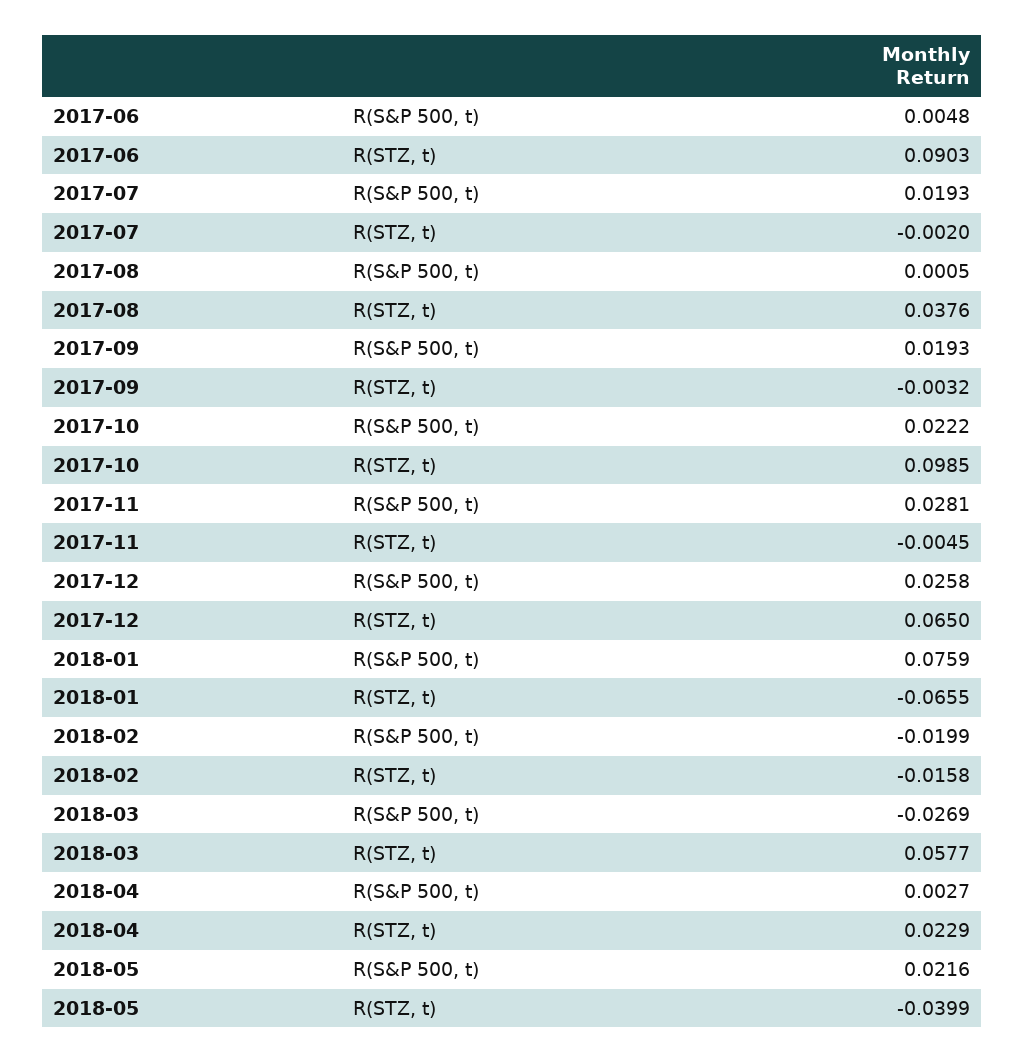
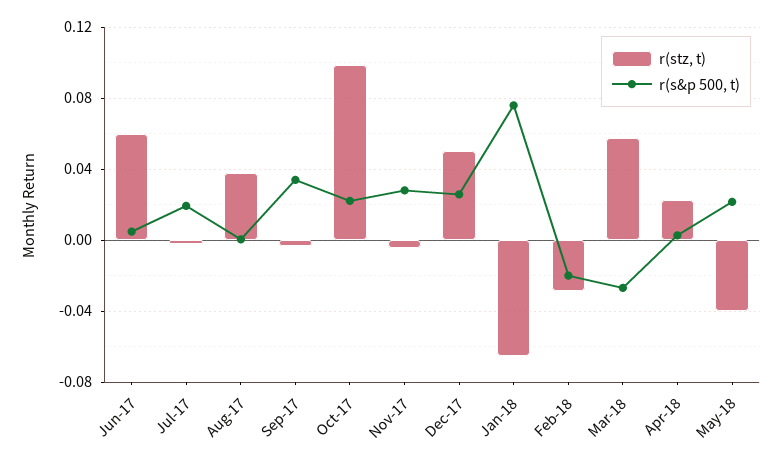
  {
    "R(S&P 500, t)": {
      "2017-06": 0.0048,
      "2017-07": 0.0193,
      "2017-08": 0.0005,
-     "2017-09": 0.0193,
+     "2017-09": 0.035,
      "2017-10": 0.0222,
      "2017-11": 0.0281,
      "2017-12": 0.0258,
      "2018-01": 0.0759,
      "2018-02": -0.0199,
      "2018-03": -0.0269,
      "2018-04": 0.0027,
      "2018-05": 0.0216
    },
    "R(STZ, t)": {
-     "2017-06": 0.0903,
+     "2017-06": 0.06,
      "2017-07": -0.002,
      "2017-08": 0.0376,
      "2017-09": -0.0032,
      "2017-10": 0.0985,
      "2017-11": -0.0045,
-     "2017-12": 0.065,
+     "2017-12": 0.05,
      "2018-01": -0.0655,
-     "2018-02": -0.0158,
+     "2018-02": -0.03,
      "2018-03": 0.0577,
      "2018-04": 0.0229,
      "2018-05": -0.0399
    }
  }

